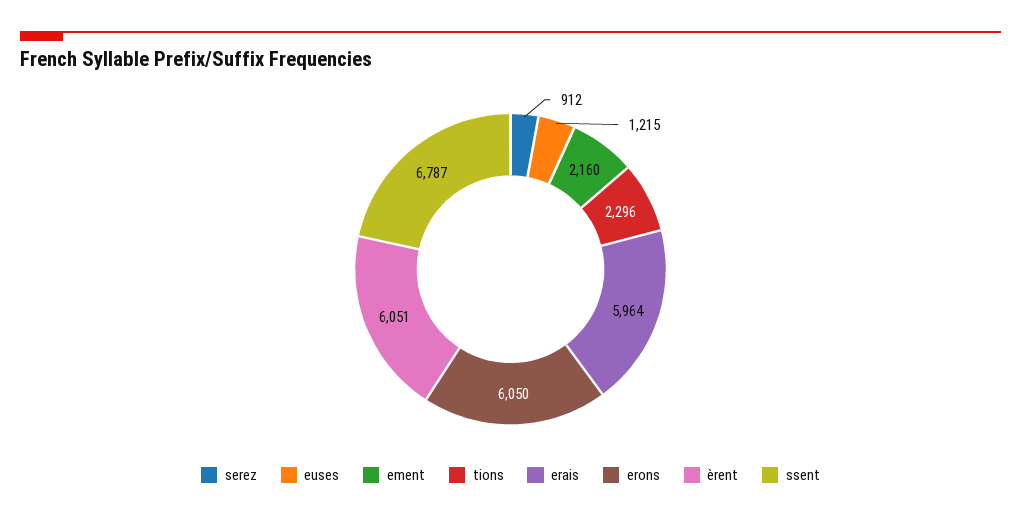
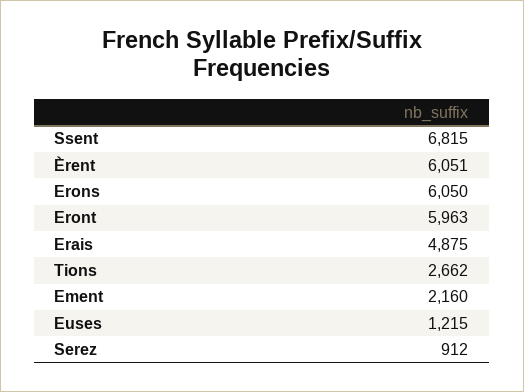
  {
    "serez": 912,
    "euses": 1215,
    "ement": 2160,
-   "tions": 2296,
+   "tions": 2662,
-   "erais": 5964,
+   "erais": 4875,
    "erons": 6050,
    "èrent": 6051,
-   "ssent": 6787
+   "ssent": 6815,
+   "Eront": 5963
  }

